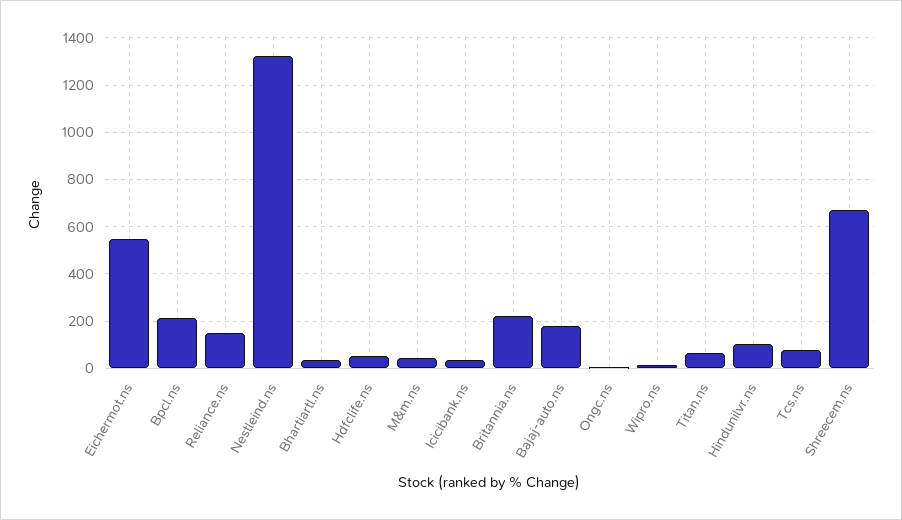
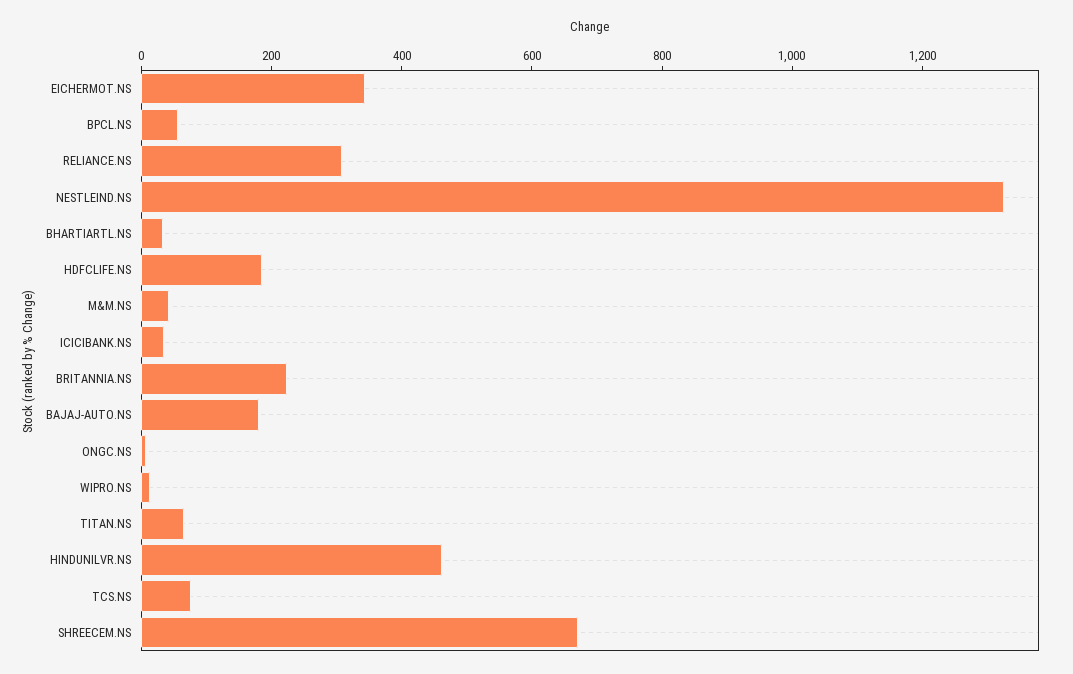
  {
-   "Eichermot.ns": 550,
+   "Eichermot.ns": 350,
-   "Bpcl.ns": 200,
+   "Bpcl.ns": 50,
-   "Reliance.ns": 150,
+   "Reliance.ns": 300,
    "Nestleind.ns": 1300,
    "Bhartiartl.ns": 50,
-   "Hdfclife.ns": 50,
+   "Hdfclife.ns": 200,
    "M&m.ns": 50,
    "Icicibank.ns": 50,
    "Britannia.ns": 200,
    "Bajaj-auto.ns": 200,
    "Ongc.ns": 0,
    "Wipro.ns": 0,
    "Titan.ns": 50,
-   "Hindunilvr.ns": 100,
+   "Hindunilvr.ns": 450,
    "Tcs.ns": 100,
    "Shreecem.ns": 650
  }

